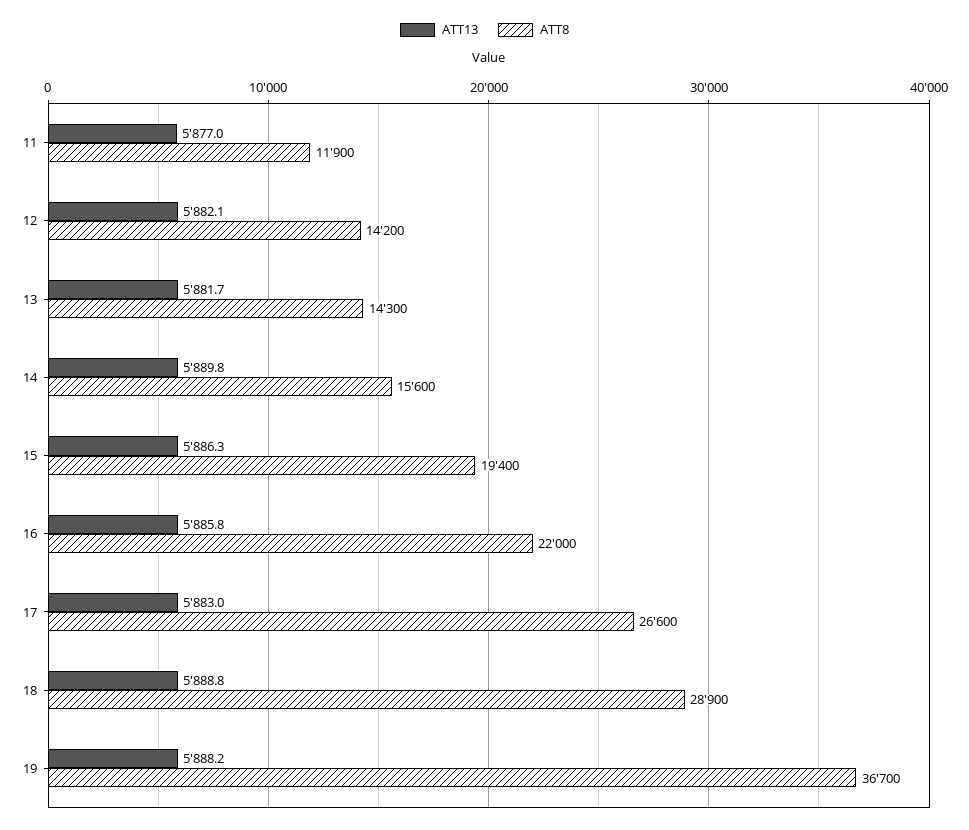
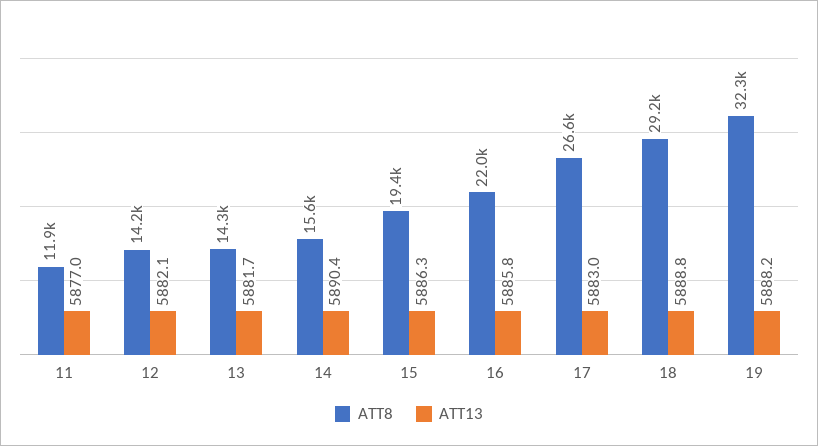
  {
    "ATT13": {
      "11": 5877,
      "12": 5882.1,
      "13": 5881.7,
-     "14": 5889.8,
+     "14": 5890.4,
      "15": 5886.3,
      "16": 5885.8,
      "17": 5883,
      "18": 5888.8,
      "19": 5888.2
    },
    "ATT8": {
      "11": 11900,
      "12": 14200,
      "13": 14300,
      "14": 15600,
      "15": 19400,
      "16": 22000,
      "17": 26600,
-     "18": 28900,
+     "18": 29200,
-     "19": 36700
+     "19": 32300
    }
  }

